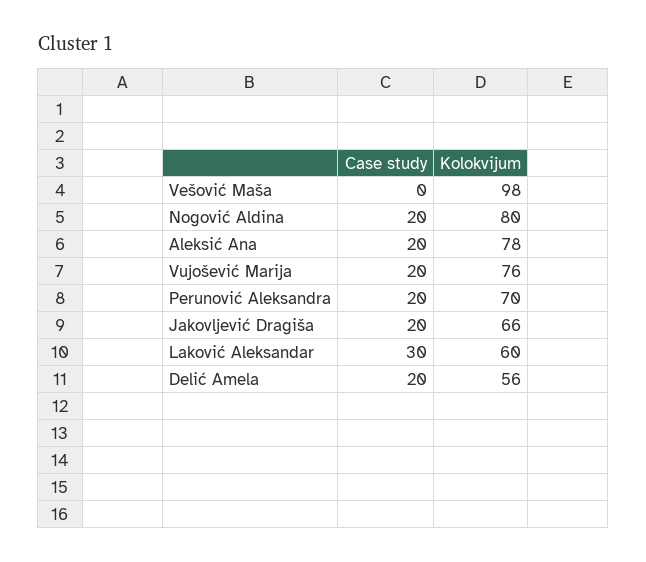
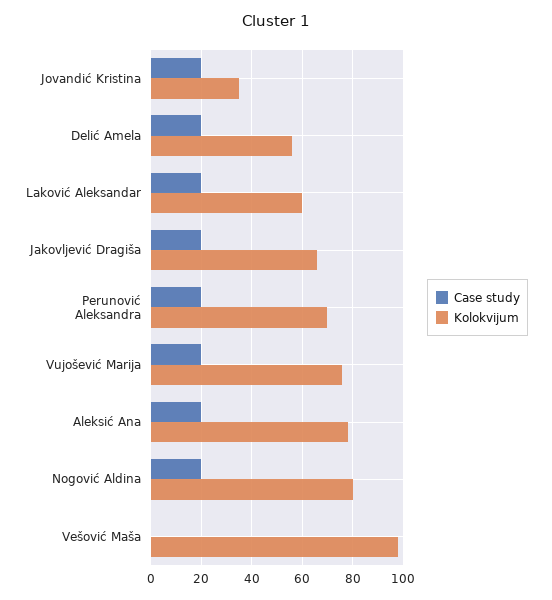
  {
    "Case study": {
      "Vešović Maša": 0,
      "Nogović Aldina": 20,
      "Aleksić Ana": 20,
      "Vujošević Marija": 20,
      "Perunović Aleksandra": 20,
      "Jakovljević Dragiša": 20,
-     "Laković Aleksandar": 30,
+     "Laković Aleksandar": 20,
-     "Delić Amela": 20
+     "Delić Amela": 20,
+     "Jovandić Kristina": 20
    },
    "Kolokvijum": {
      "Vešović Maša": 98,
      "Nogović Aldina": 80,
      "Aleksić Ana": 78,
      "Vujošević Marija": 76,
      "Perunović Aleksandra": 70,
      "Jakovljević Dragiša": 66,
      "Laković Aleksandar": 60,
-     "Delić Amela": 56
+     "Delić Amela": 56,
+     "Jovandić Kristina": 35
    }
  }

